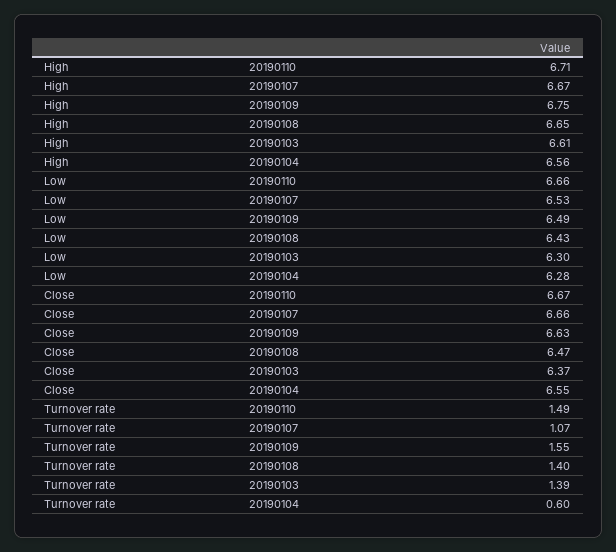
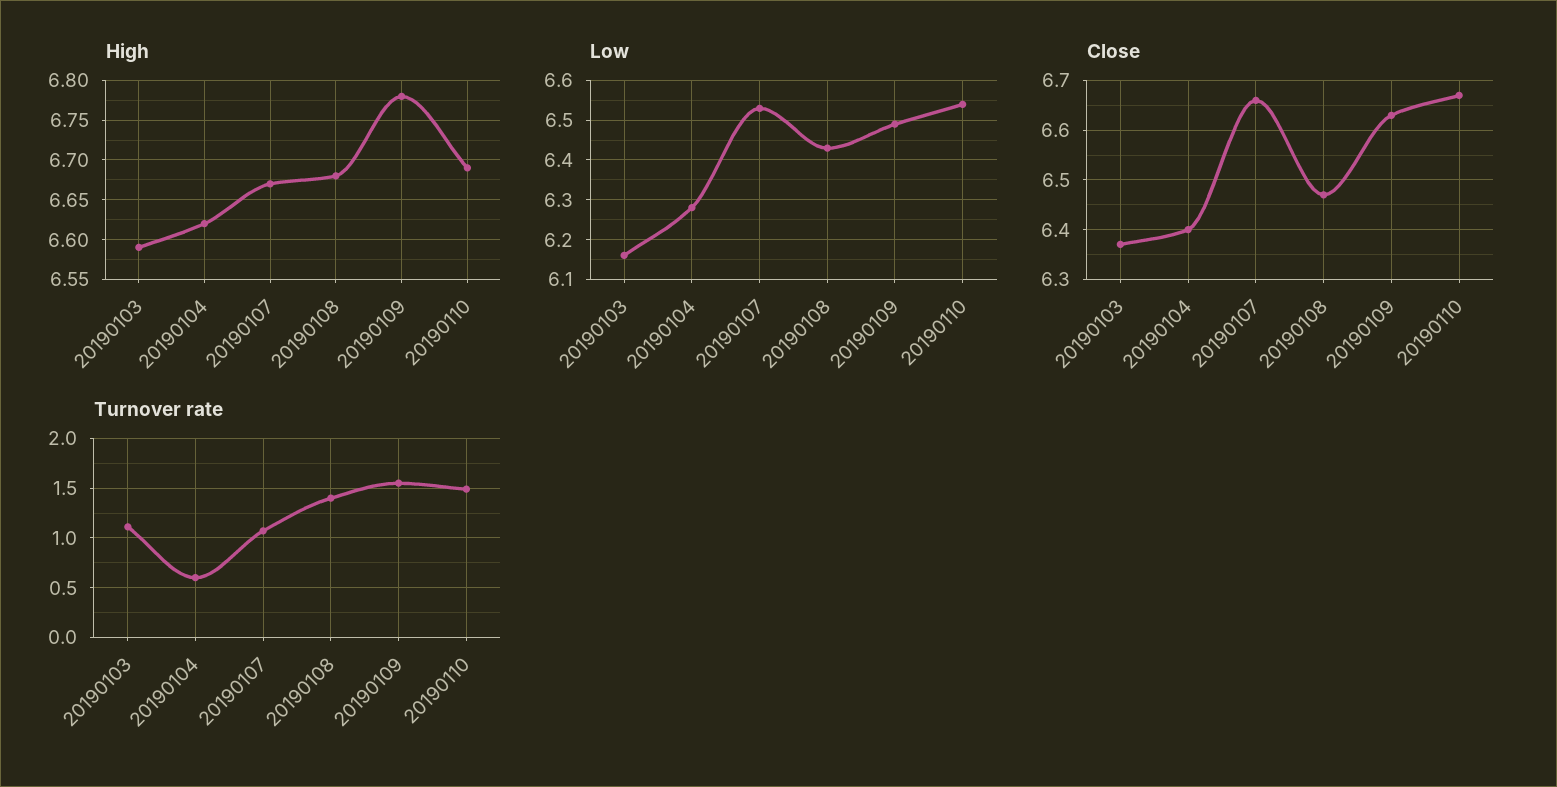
  {
    "High": {
-     "20190110": 6.71,
+     "20190110": 6.69,
      "20190107": 6.67,
-     "20190109": 6.75,
+     "20190109": 6.78,
-     "20190108": 6.65,
+     "20190108": 6.68,
-     "20190103": 6.61,
+     "20190103": 6.59,
-     "20190104": 6.56
+     "20190104": 6.62
    },
    "Low": {
-     "20190110": 6.66,
+     "20190110": 6.55,
      "20190107": 6.53,
      "20190109": 6.49,
      "20190108": 6.43,
-     "20190103": 6.3,
+     "20190103": 6.15,
      "20190104": 6.28
    },
    "Close": {
      "20190110": 6.67,
      "20190107": 6.66,
      "20190109": 6.63,
      "20190108": 6.47,
      "20190103": 6.37,
-     "20190104": 6.55
+     "20190104": 6.4
    },
    "Turnover rate": {
      "20190110": 1.49,
      "20190107": 1.07,
      "20190109": 1.55,
      "20190108": 1.4,
-     "20190103": 1.39,
+     "20190103": 1.1,
      "20190104": 0.6
    }
  }

